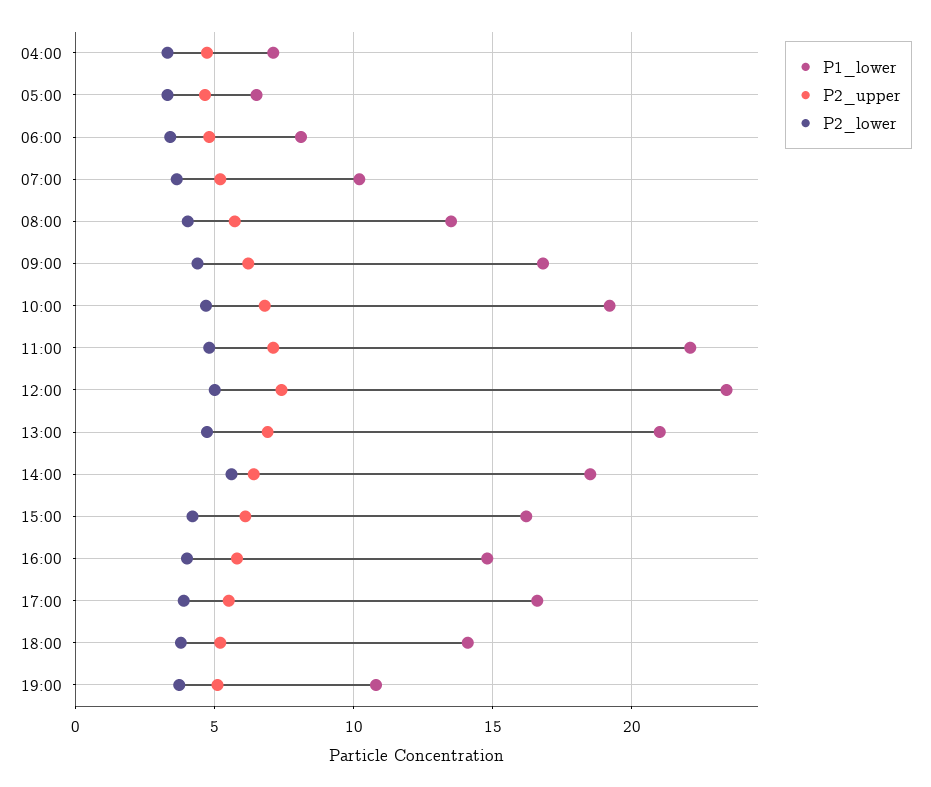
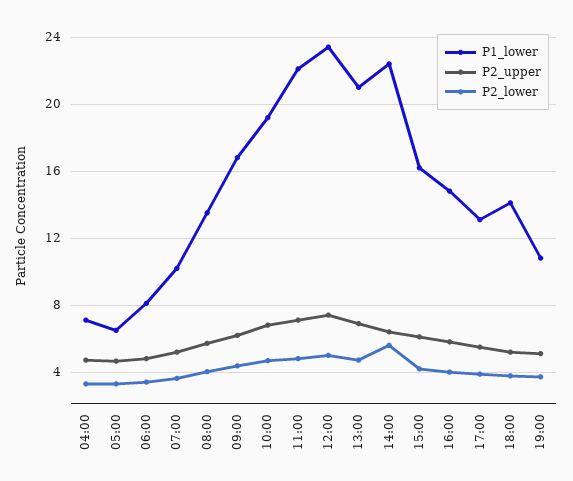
  {
    "P1_lower": {
      "04:00": 7,
      "05:00": 6.5,
      "06:00": 8,
      "07:00": 10,
      "08:00": 13.5,
      "09:00": 17,
      "10:00": 19,
      "11:00": 22,
      "12:00": 23.5,
      "13:00": 21,
-     "14:00": 18.5,
+     "14:00": 22.5,
      "15:00": 16,
      "16:00": 15,
-     "17:00": 16.5,
+     "17:00": 13,
      "18:00": 14,
      "19:00": 11
    },
    "P2_upper": {
      "04:00": 4.5,
      "05:00": 4.5,
      "06:00": 5,
      "07:00": 5,
      "08:00": 5.5,
      "09:00": 6,
      "10:00": 7,
      "11:00": 7,
      "12:00": 7.5,
      "13:00": 7,
      "14:00": 6.5,
      "15:00": 6,
      "16:00": 6,
      "17:00": 5.5,
      "18:00": 5,
      "19:00": 5
    },
    "P2_lower": {
      "04:00": 3.5,
      "05:00": 3.5,
      "06:00": 3.5,
      "07:00": 3.5,
      "08:00": 4,
      "09:00": 4.5,
      "10:00": 4.5,
      "11:00": 5,
      "12:00": 5,
      "13:00": 4.5,
      "14:00": 5.5,
      "15:00": 4,
      "16:00": 4,
      "17:00": 4,
      "18:00": 4,
      "19:00": 3.5
    }
  }

